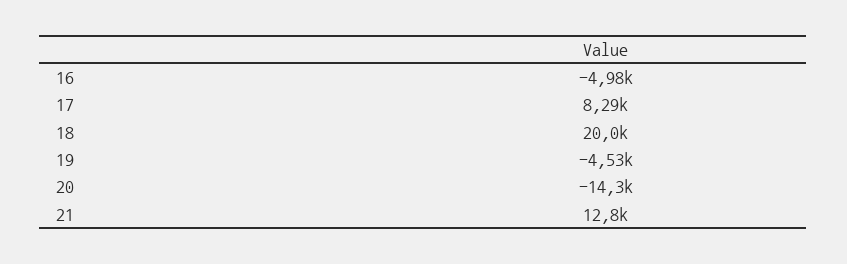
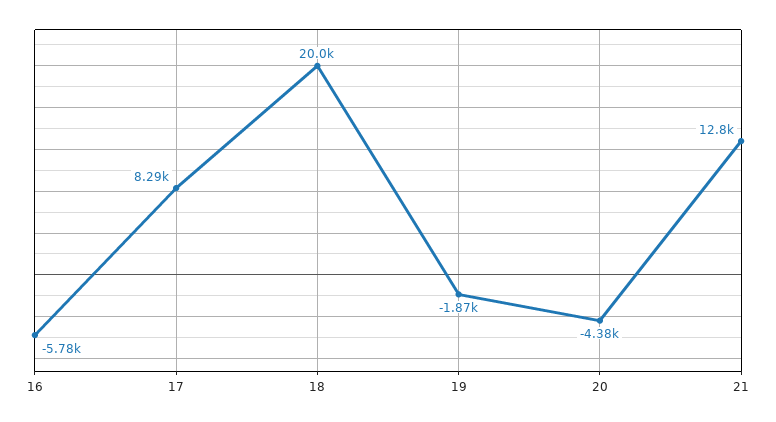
  {
-   "16": -4980,
+   "16": -5780,
    "17": 8290,
    "18": 20000,
-   "19": -4530,
+   "19": -1870,
-   "20": -14300,
+   "20": -4380,
    "21": 12800
  }

